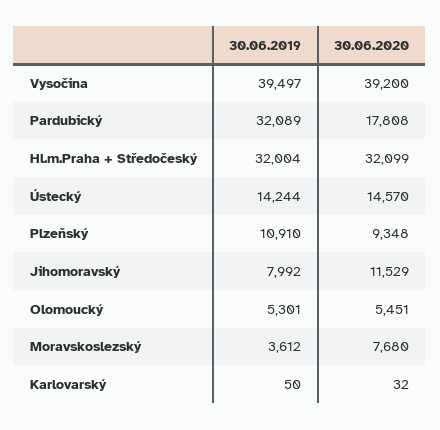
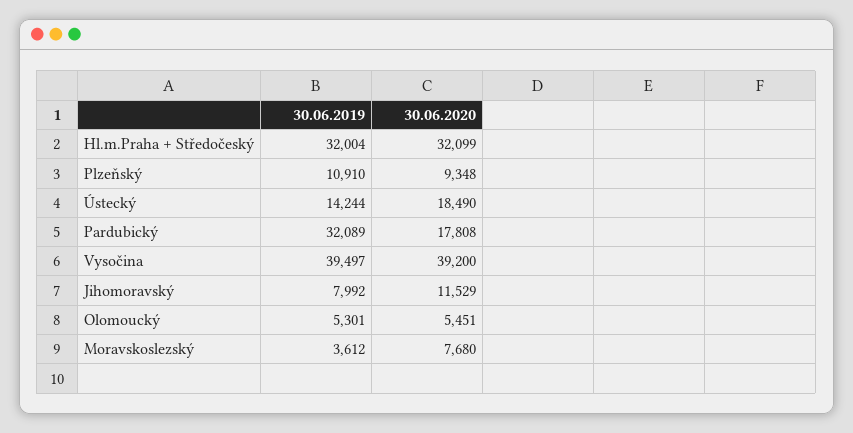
  {
    "30.06.2019": {
      "Vysočina": 39497,
      "Pardubický": 32089,
      "Hl.m.Praha + Středočeský": 32004,
      "Ústecký": 14244,
      "Plzeňský": 10910,
      "Jihomoravský": 7992,
      "Olomoucký": 5301,
-     "Moravskoslezský": 3612,
+     "Moravskoslezský": 3612
-     "Karlovarský": 50
    },
    "30.06.2020": {
      "Vysočina": 39200,
      "Pardubický": 17808,
      "Hl.m.Praha + Středočeský": 32099,
-     "Ústecký": 14570,
+     "Ústecký": 18490,
      "Plzeňský": 9348,
      "Jihomoravský": 11529,
      "Olomoucký": 5451,
-     "Moravskoslezský": 7680,
+     "Moravskoslezský": 7680
-     "Karlovarský": 32
    }
  }

